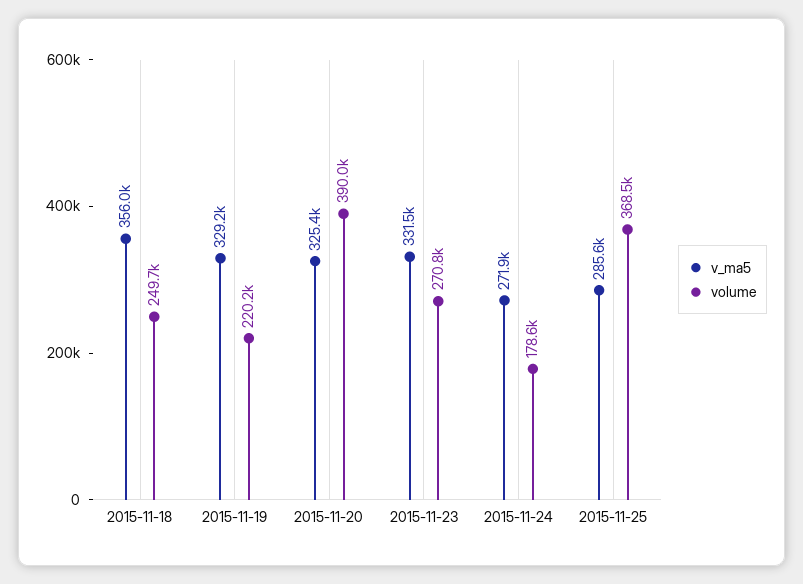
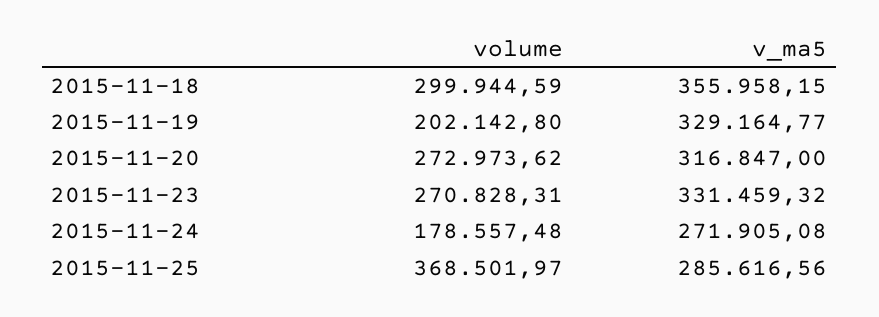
  {
    "v_ma5": {
      "2015-11-18": 355958.15,
      "2015-11-19": 329164.77,
-     "2015-11-20": 325400,
+     "2015-11-20": 316847,
      "2015-11-23": 331459.32,
      "2015-11-24": 271905.08,
      "2015-11-25": 285616.56
    },
    "volume": {
-     "2015-11-18": 249700,
+     "2015-11-18": 299944.59,
-     "2015-11-19": 220200,
+     "2015-11-19": 202142.8,
-     "2015-11-20": 390000,
+     "2015-11-20": 272973.62,
      "2015-11-23": 270828.31,
      "2015-11-24": 178557.48,
      "2015-11-25": 368501.97
    }
  }

